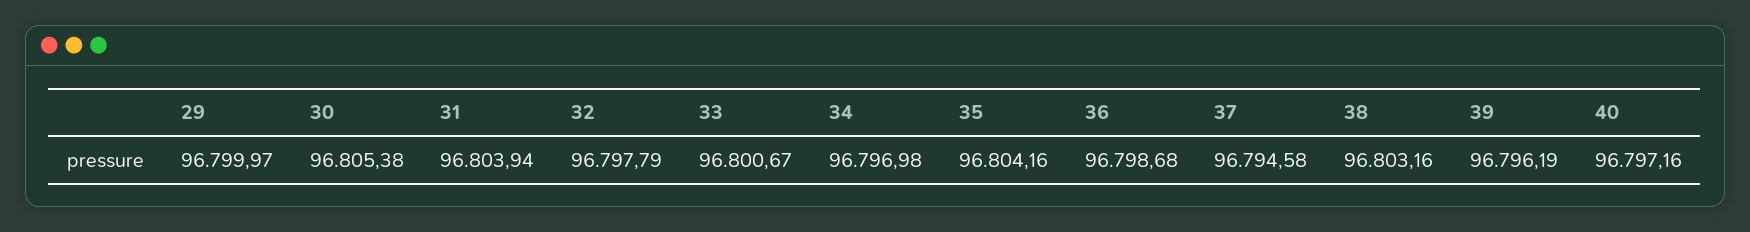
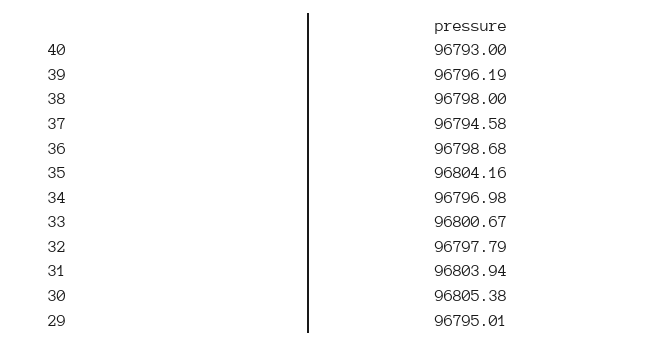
  {
-   "29": 96799.97,
+   "29": 96795.01,
    "30": 96805.38,
    "31": 96803.94,
    "32": 96797.79,
    "33": 96800.67,
    "34": 96796.98,
    "35": 96804.16,
    "36": 96798.68,
    "37": 96794.58,
-   "38": 96803.16,
+   "38": 96798,
    "39": 96796.19,
-   "40": 96797.16
+   "40": 96793
  }

